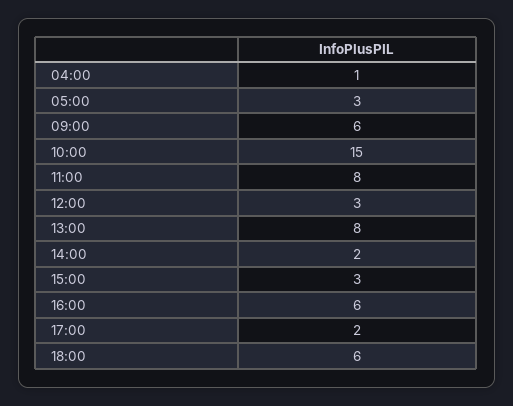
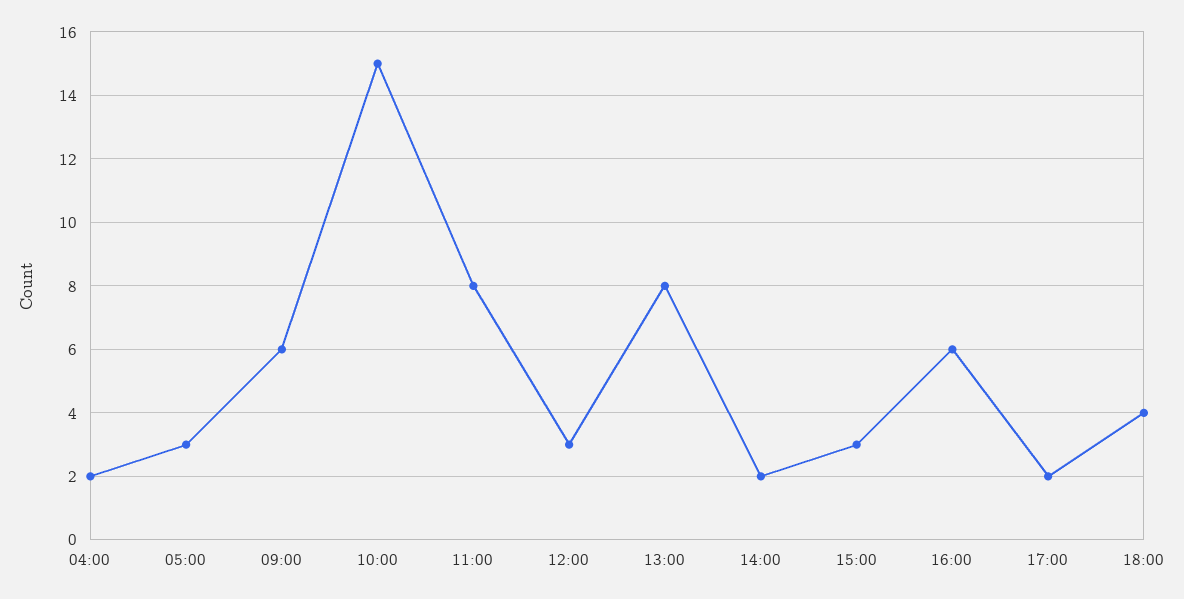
  {
-   "04:00": 1,
+   "04:00": 2,
    "05:00": 3,
    "09:00": 6,
    "10:00": 15,
    "11:00": 8,
    "12:00": 3,
    "13:00": 8,
    "14:00": 2,
    "15:00": 3,
    "16:00": 6,
    "17:00": 2,
-   "18:00": 6
+   "18:00": 4
  }

